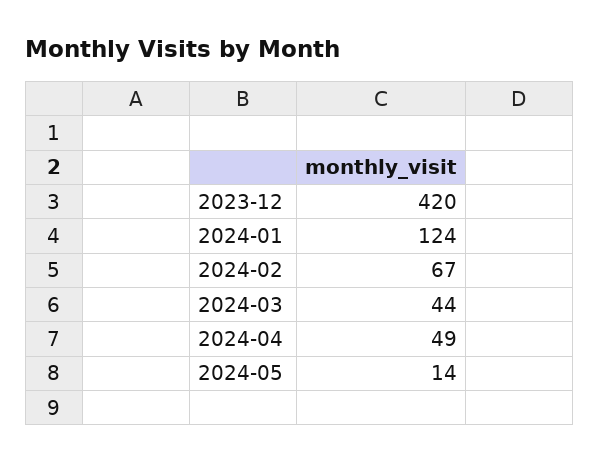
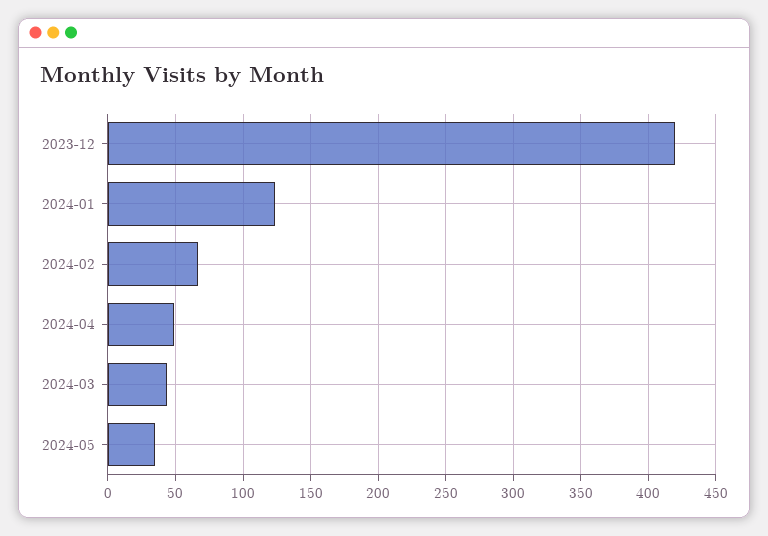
  {
    "2023-12": 420,
    "2024-01": 124,
    "2024-02": 67,
    "2024-03": 44,
    "2024-04": 49,
-   "2024-05": 14
+   "2024-05": 35
  }

